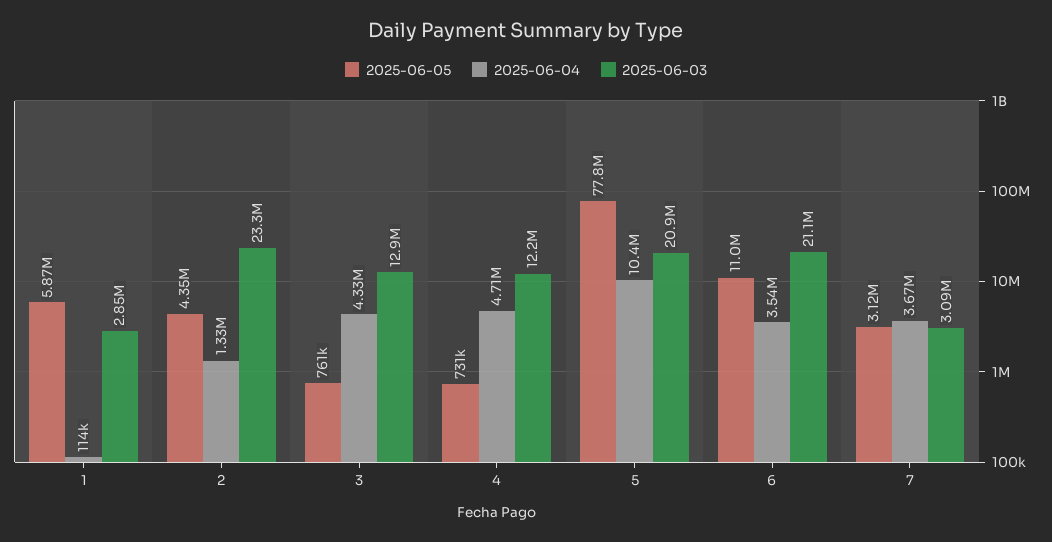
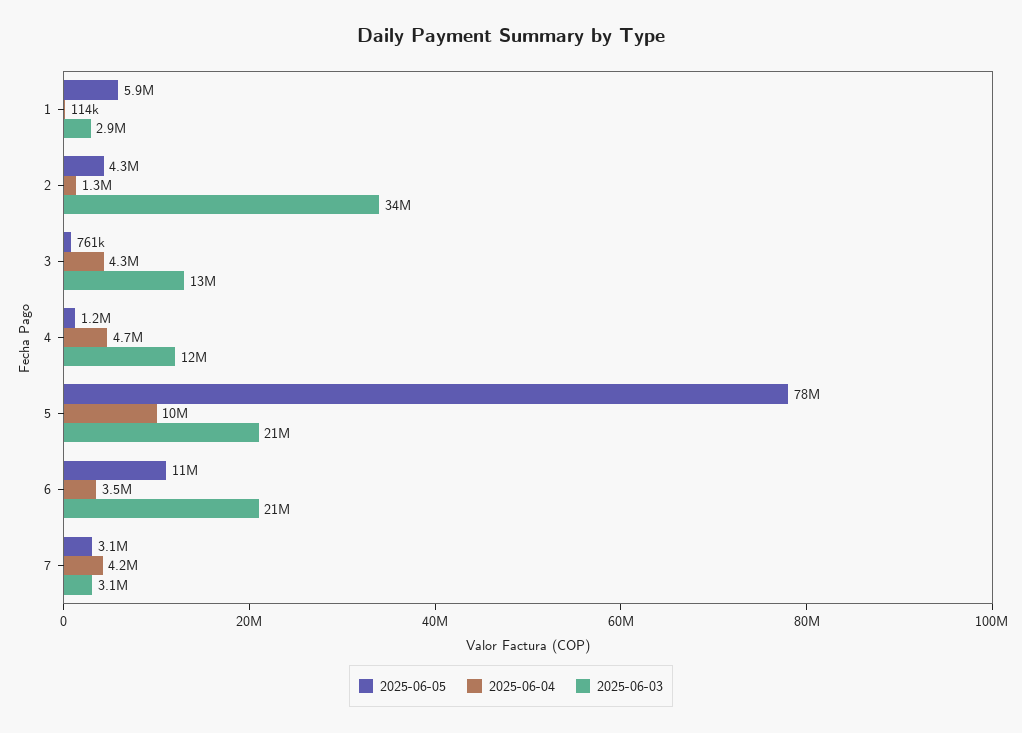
  {
    "2025-06-05": {
      "1": 5870000,
      "2": 4350000,
      "3": 761000,
-     "4": 731000,
+     "4": 1200000,
      "5": 77800000,
      "6": 11000000,
      "7": 3120000
    },
    "2025-06-04": {
      "1": 114000,
      "2": 1330000,
      "3": 4330000,
      "4": 4710000,
      "5": 10400000,
      "6": 3540000,
-     "7": 3670000
+     "7": 4200000
    },
    "2025-06-03": {
      "1": 2850000,
-     "2": 23300000,
+     "2": 34000000,
      "3": 12900000,
      "4": 12200000,
      "5": 20900000,
      "6": 21100000,
      "7": 3090000
    }
  }

